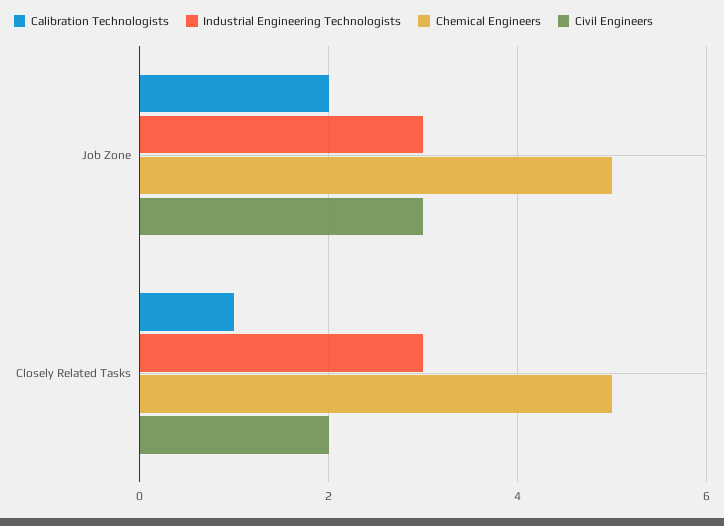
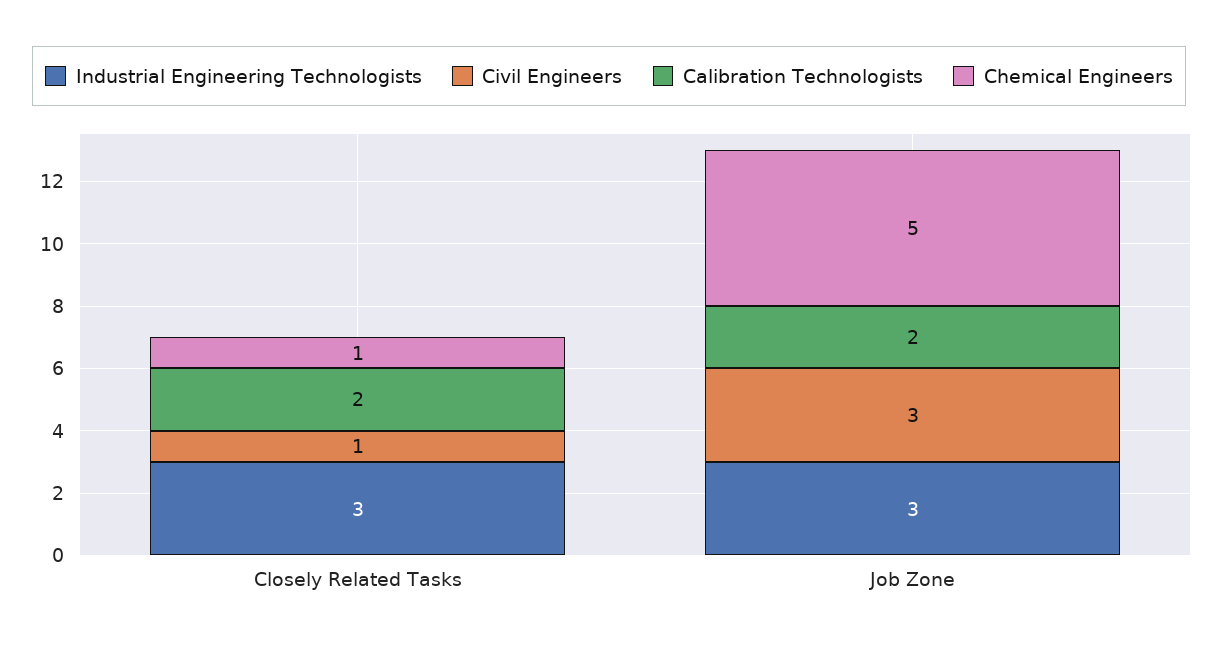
  {
    "Calibration Technologists": {
      "Job Zone": 2,
-     "Closely Related Tasks": 1
+     "Closely Related Tasks": 2
    },
    "Industrial Engineering Technologists": {
      "Job Zone": 3,
      "Closely Related Tasks": 3
    },
    "Chemical Engineers": {
      "Job Zone": 5,
-     "Closely Related Tasks": 5
+     "Closely Related Tasks": 1
    },
    "Civil Engineers": {
      "Job Zone": 3,
-     "Closely Related Tasks": 2
+     "Closely Related Tasks": 1
    }
  }

